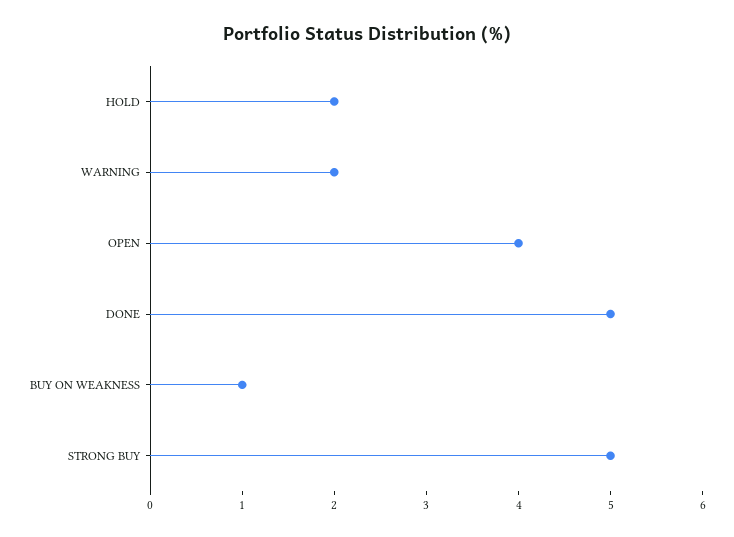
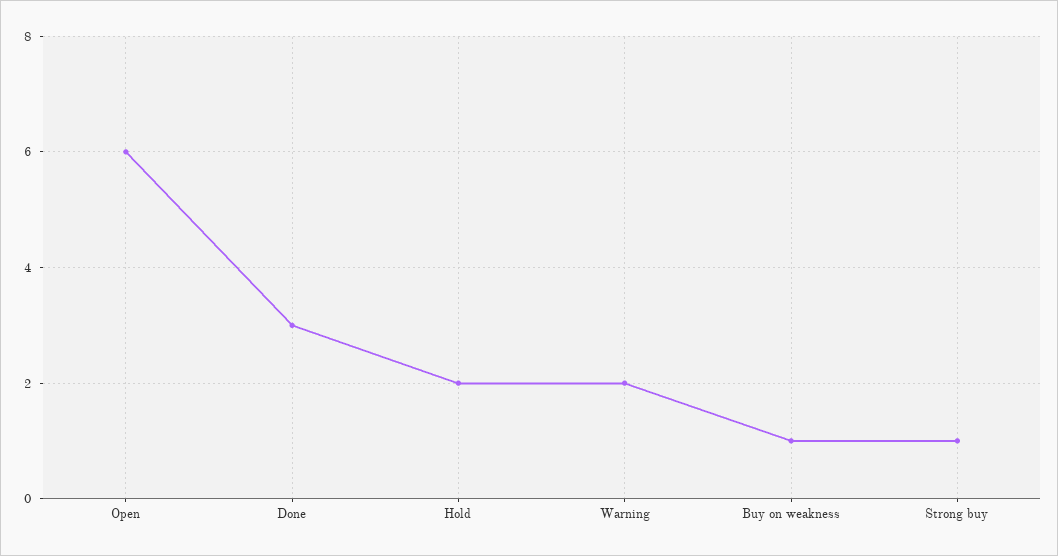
  {
    "HOLD": 2,
    "WARNING": 2,
-   "OPEN": 4,
+   "OPEN": 6,
-   "DONE": 5,
+   "DONE": 3,
    "BUY ON WEAKNESS": 1,
-   "STRONG BUY": 5
+   "STRONG BUY": 1
  }

